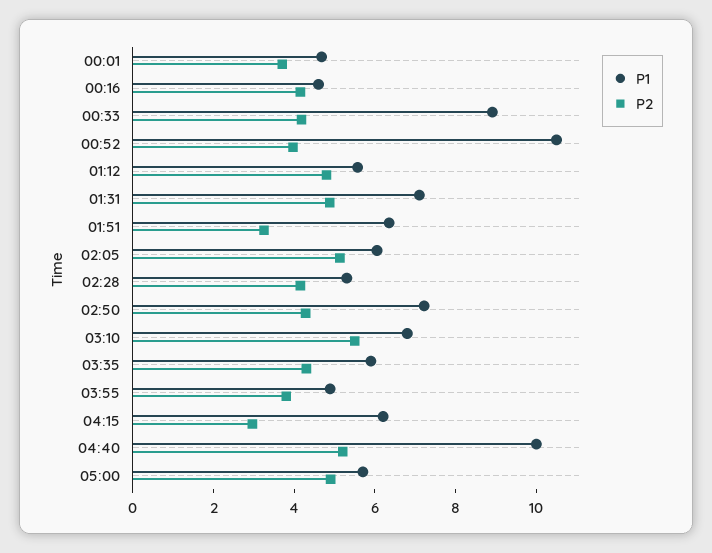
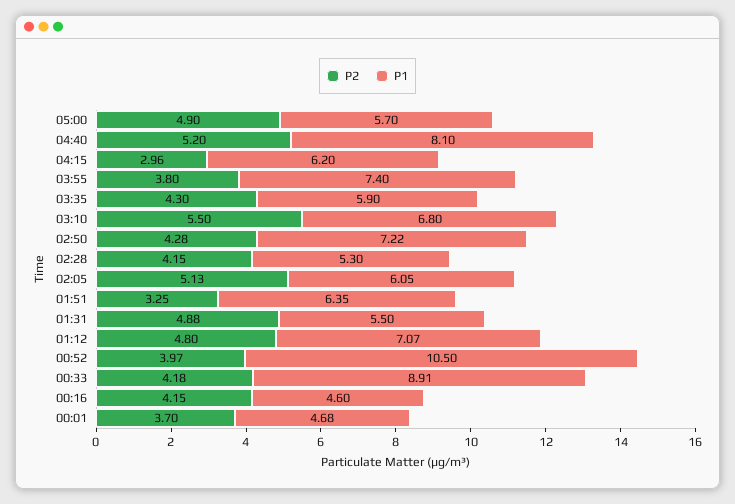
  {
    "P1": {
      "00:01": 4.68,
      "00:16": 4.6,
      "00:33": 8.91,
      "00:52": 10.5,
-     "01:12": 5.5,
+     "01:12": 7.07,
-     "01:31": 7,
+     "01:31": 5.5,
      "01:51": 6.35,
      "02:05": 6.05,
      "02:28": 5.3,
      "02:50": 7.22,
      "03:10": 6.8,
      "03:35": 5.9,
-     "03:55": 5,
+     "03:55": 7.4,
      "04:15": 6.2,
-     "04:40": 10,
+     "04:40": 8.1,
      "05:00": 5.7
    },
    "P2": {
      "00:01": 3.7,
      "00:16": 4.15,
      "00:33": 4.18,
      "00:52": 3.97,
      "01:12": 4.8,
      "01:31": 4.88,
      "01:51": 3.25,
      "02:05": 5.13,
      "02:28": 4.15,
      "02:50": 4.28,
      "03:10": 5.5,
      "03:35": 4.3,
      "03:55": 3.8,
      "04:15": 2.96,
      "04:40": 5.2,
      "05:00": 4.9
    }
  }

